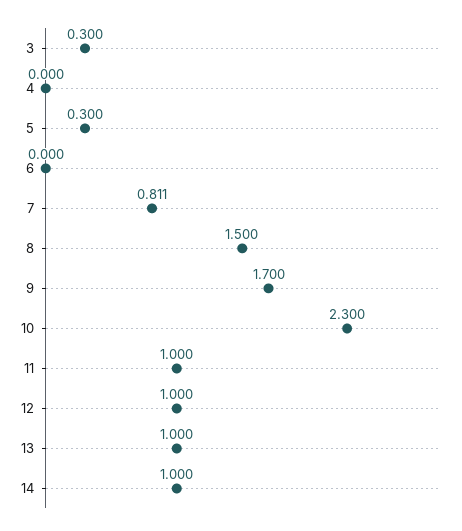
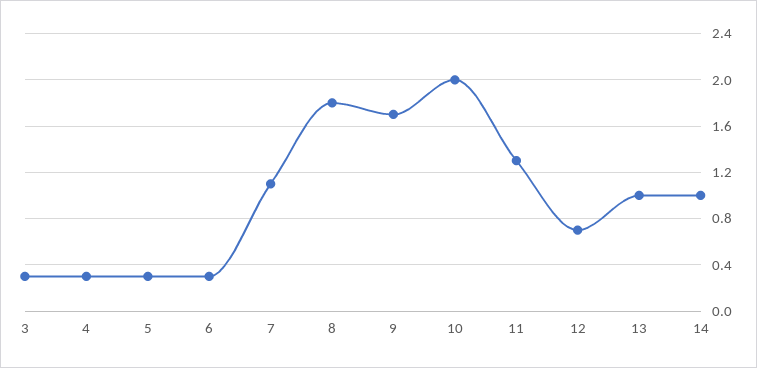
  {
    "3": 0.3,
-   "4": 0,
+   "4": 0.3,
    "5": 0.3,
-   "6": 0,
+   "6": 0.3,
-   "7": 0.811,
+   "7": 1.1,
-   "8": 1.5,
+   "8": 1.8,
    "9": 1.7,
-   "10": 2.3,
+   "10": 2,
-   "11": 1,
+   "11": 1.3,
-   "12": 1,
+   "12": 0.7,
    "13": 1,
    "14": 1
  }

